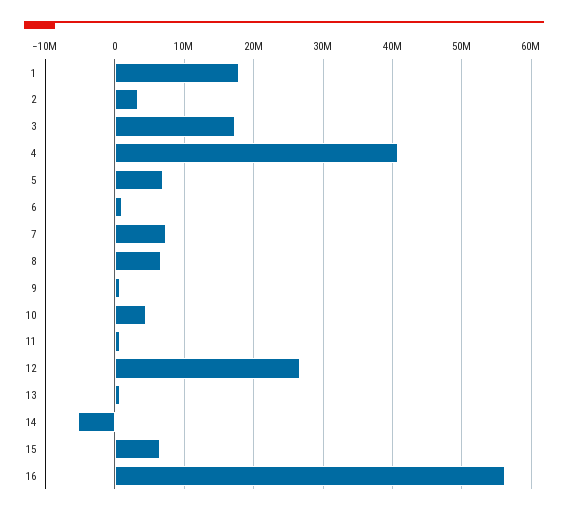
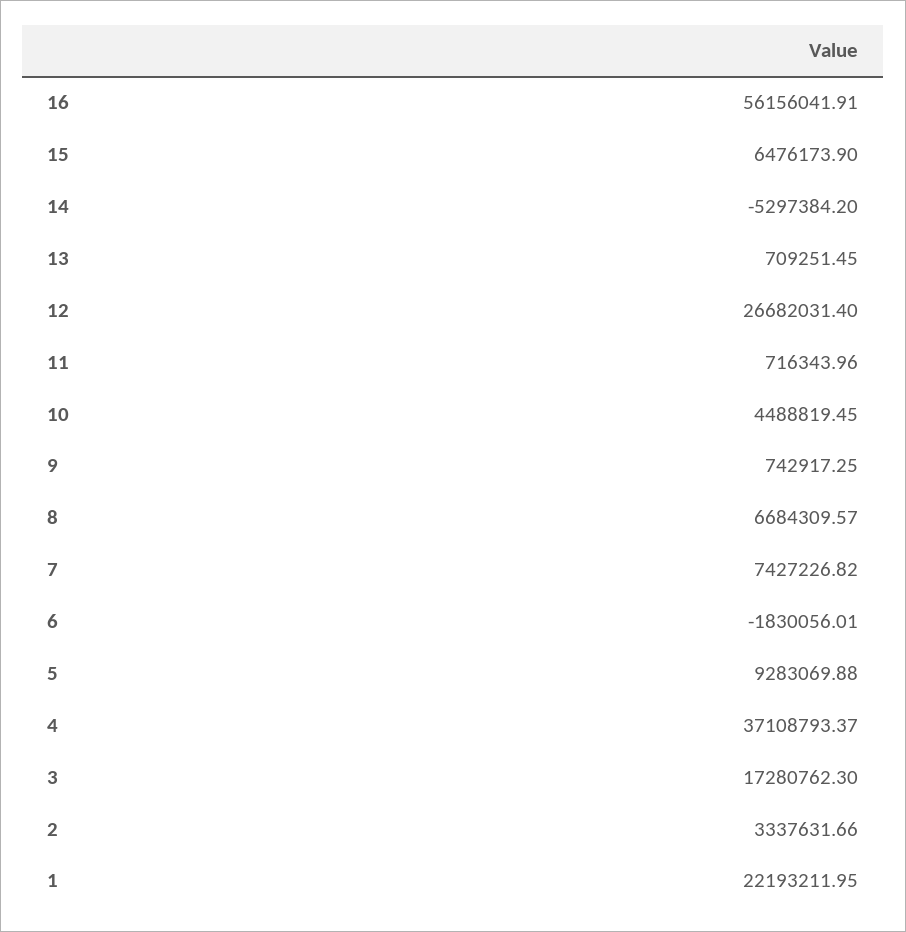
  {
-   "1": 18000000,
+   "1": 22193211.95,
    "2": 3337631.66,
    "3": 17280762.3,
-   "4": 41000000,
+   "4": 37108793.37,
-   "5": 7000000,
+   "5": 9283069.88,
-   "6": 1000000,
+   "6": -1830056.01,
    "7": 7427226.82,
    "8": 6684309.57,
    "9": 742917.25,
    "10": 4488819.45,
    "11": 716343.96,
    "12": 26682031.4,
    "13": 709251.45,
    "14": -5297384.2,
    "15": 6476173.9,
    "16": 56156041.91
  }

